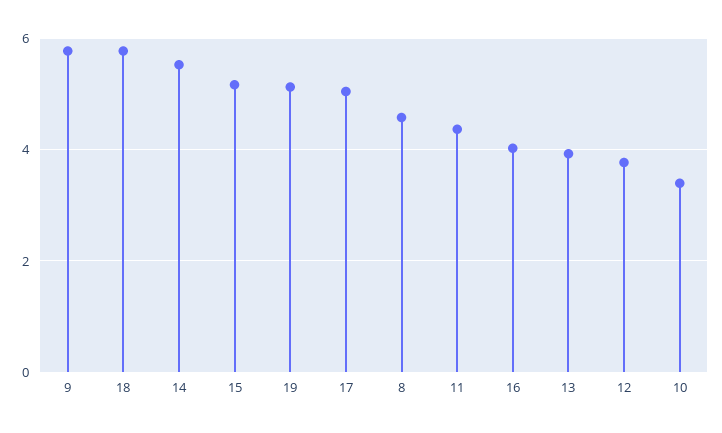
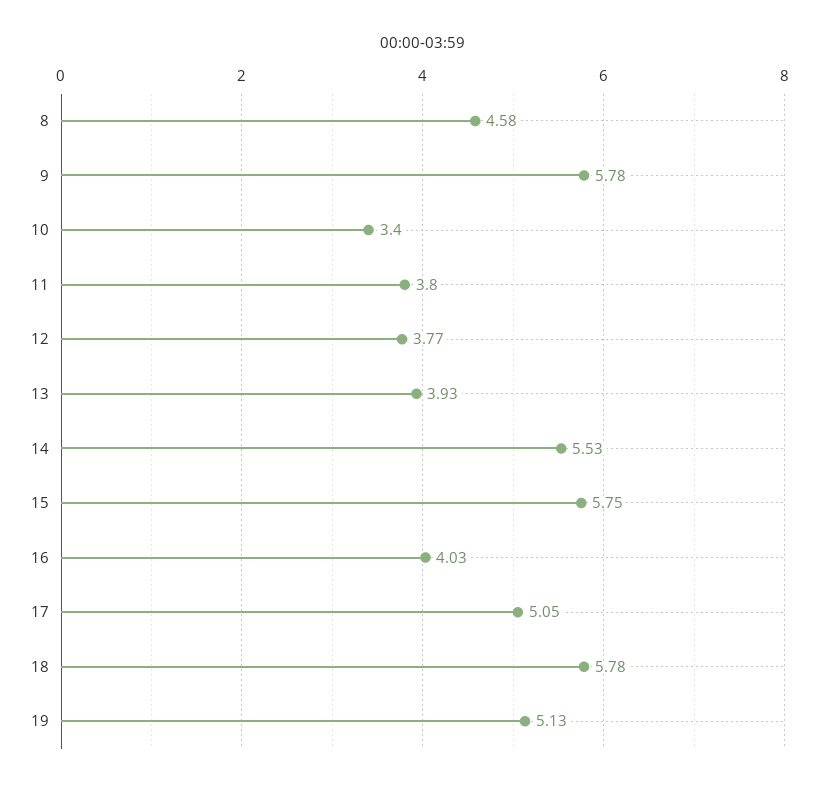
  {
    "9": 5.78,
    "18": 5.78,
    "14": 5.53,
-   "15": 5.2,
+   "15": 5.75,
    "19": 5.13,
    "17": 5.05,
    "8": 4.58,
-   "11": 4.4,
+   "11": 3.8,
    "16": 4.03,
    "13": 3.93,
    "12": 3.77,
    "10": 3.4
  }

